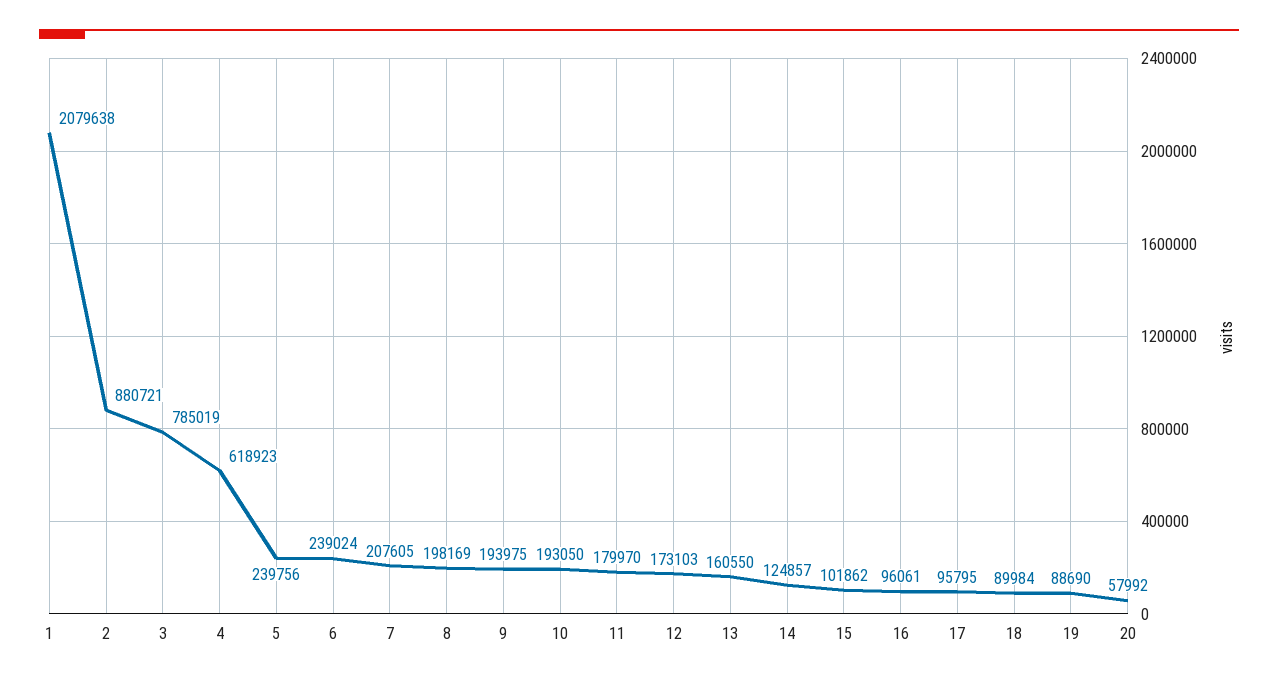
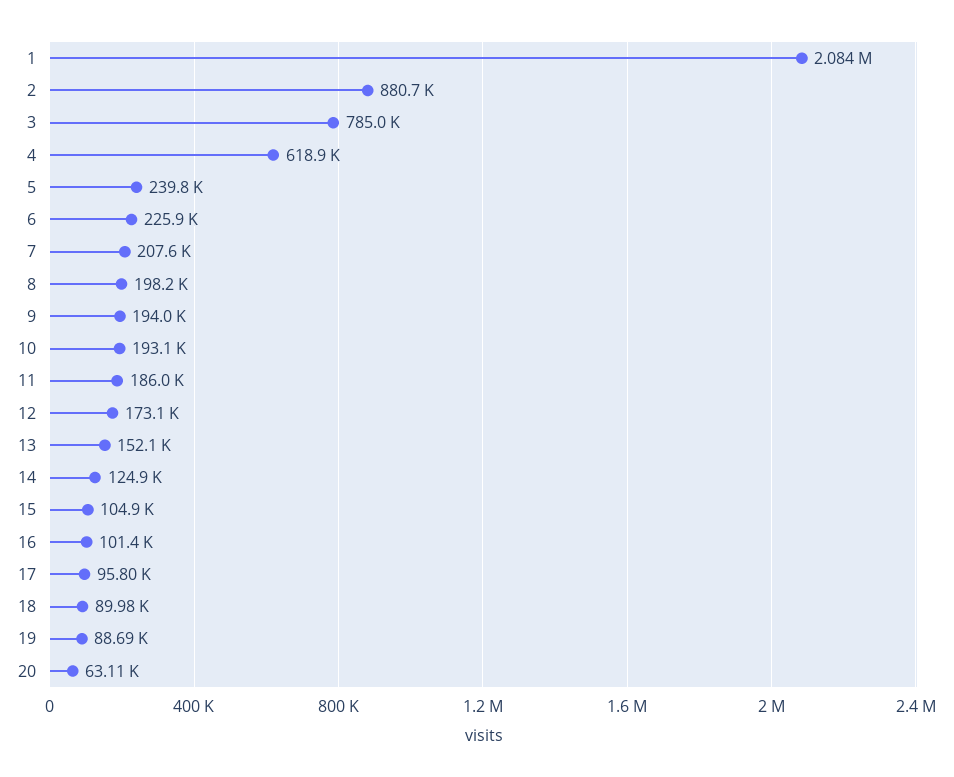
  {
-   "1": 2079638,
+   "1": 2084000,
    "2": 880721,
    "3": 785019,
    "4": 618923,
    "5": 239756,
-   "6": 239024,
+   "6": 225900,
    "7": 207605,
    "8": 198169,
    "9": 193975,
    "10": 193050,
-   "11": 179970,
+   "11": 186000,
    "12": 173103,
-   "13": 160550,
+   "13": 152100,
    "14": 124857,
-   "15": 101862,
+   "15": 104900,
-   "16": 96061,
+   "16": 101400,
    "17": 95795,
    "18": 89984,
    "19": 88690,
-   "20": 57992
+   "20": 63110
  }

